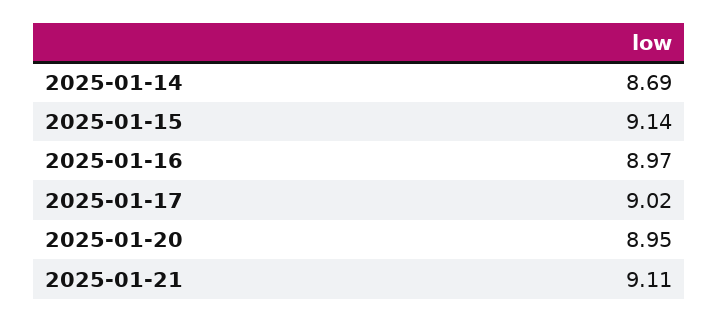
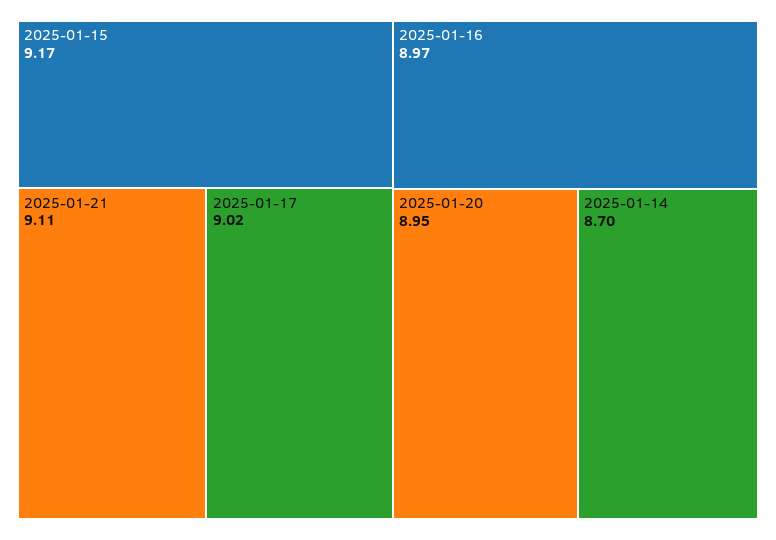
  {
-   "2025-01-14": 8.69,
+   "2025-01-14": 8.7,
-   "2025-01-15": 9.14,
+   "2025-01-15": 9.17,
    "2025-01-16": 8.97,
    "2025-01-17": 9.02,
    "2025-01-20": 8.95,
    "2025-01-21": 9.11
  }

